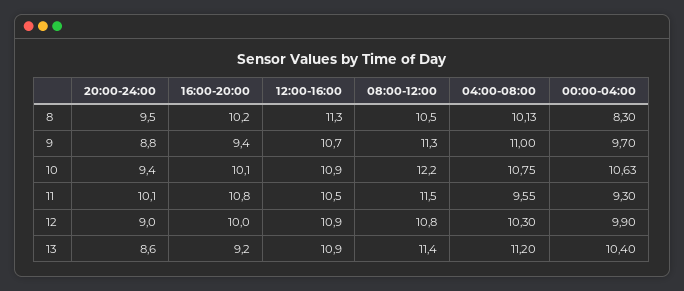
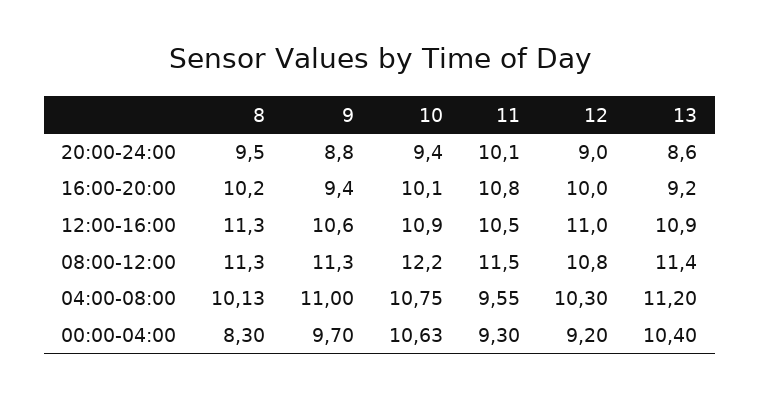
  {
    "20:00-24:00": {
      "8": 9.5,
      "9": 8.8,
      "10": 9.4,
      "11": 10.1,
      "12": 9,
      "13": 8.6
    },
    "16:00-20:00": {
      "8": 10.2,
      "9": 9.4,
      "10": 10.1,
      "11": 10.8,
      "12": 10,
      "13": 9.2
    },
    "12:00-16:00": {
      "8": 11.3,
-     "9": 10.7,
+     "9": 10.6,
      "10": 10.9,
      "11": 10.5,
-     "12": 10.9,
+     "12": 11,
      "13": 10.9
    },
    "08:00-12:00": {
-     "8": 10.5,
+     "8": 11.3,
      "9": 11.3,
      "10": 12.2,
      "11": 11.5,
      "12": 10.8,
      "13": 11.4
    },
    "04:00-08:00": {
      "8": 10.13,
      "9": 11,
      "10": 10.75,
      "11": 9.55,
      "12": 10.3,
      "13": 11.2
    },
    "00:00-04:00": {
      "8": 8.3,
      "9": 9.7,
      "10": 10.63,
      "11": 9.3,
-     "12": 9.9,
+     "12": 9.2,
      "13": 10.4
    }
  }

